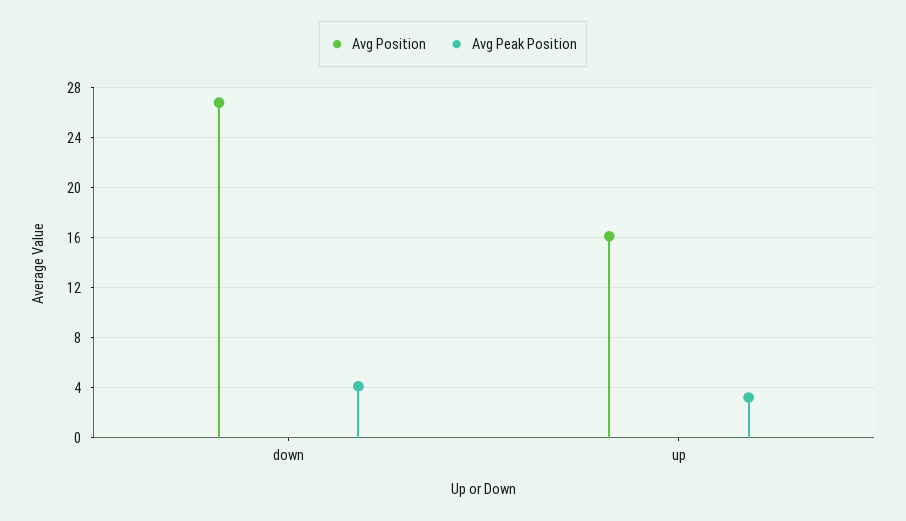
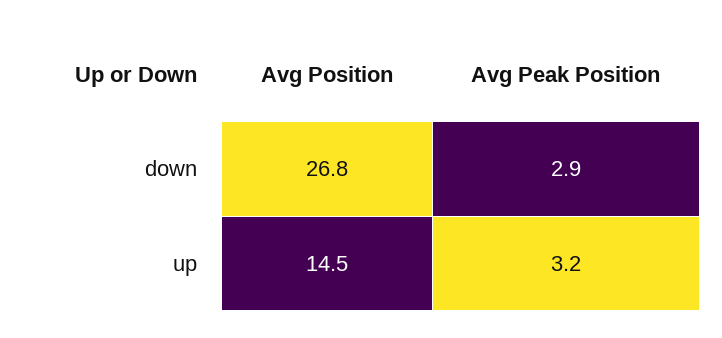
  {
    "Avg Position": {
      "down": 26.8,
-     "up": 16
+     "up": 14.5
    },
    "Avg Peak Position": {
-     "down": 4,
+     "down": 2.9,
      "up": 3.2
    }
  }

